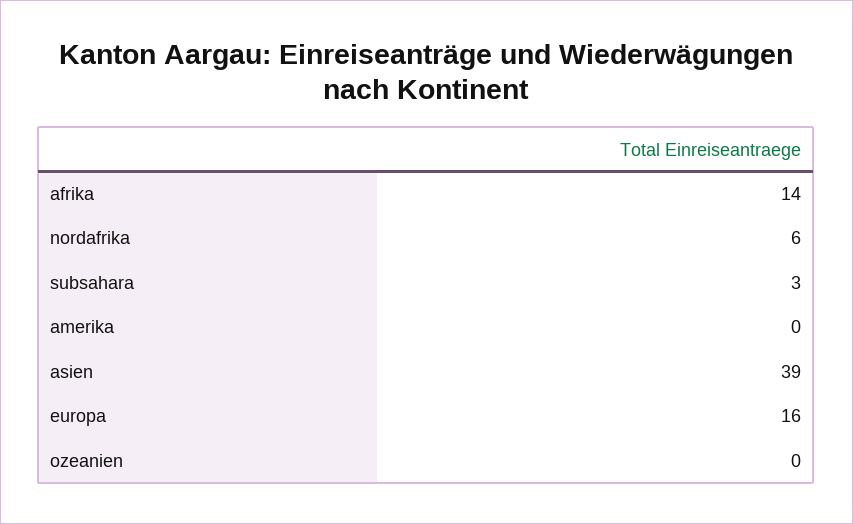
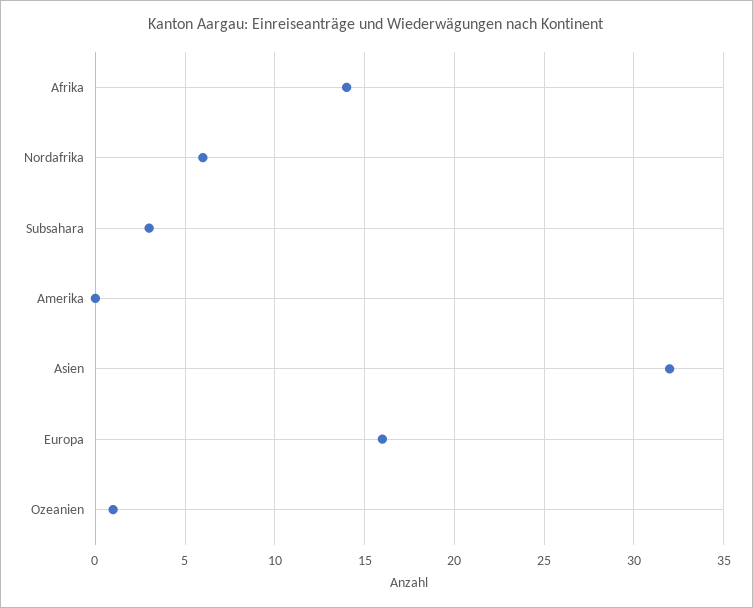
  {
    "afrika": 14,
    "nordafrika": 6,
    "subsahara": 3,
    "amerika": 0,
-   "asien": 39,
+   "asien": 32,
    "europa": 16,
-   "ozeanien": 0
+   "ozeanien": 1
  }

